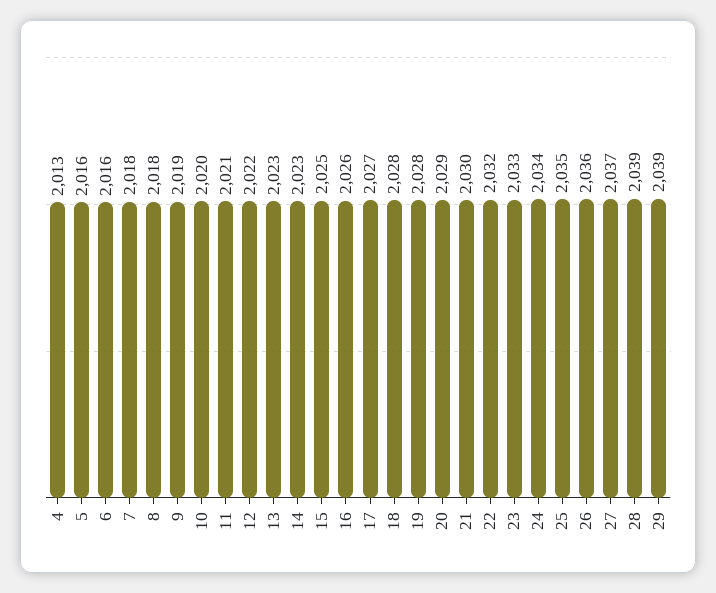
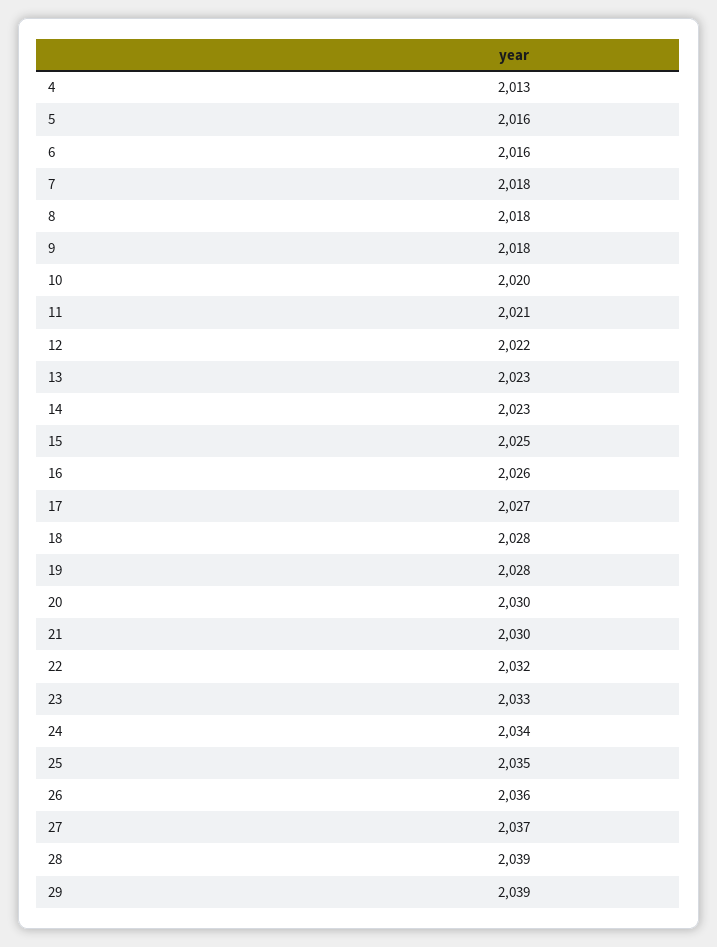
  {
    "4": 2013,
    "5": 2016,
    "6": 2016,
    "7": 2018,
    "8": 2018,
-   "9": 2019,
+   "9": 2018,
    "10": 2020,
    "11": 2021,
    "12": 2022,
    "13": 2023,
    "14": 2023,
    "15": 2025,
    "16": 2026,
    "17": 2027,
    "18": 2028,
    "19": 2028,
-   "20": 2029,
+   "20": 2030,
    "21": 2030,
    "22": 2032,
    "23": 2033,
    "24": 2034,
    "25": 2035,
    "26": 2036,
    "27": 2037,
    "28": 2039,
    "29": 2039
  }

